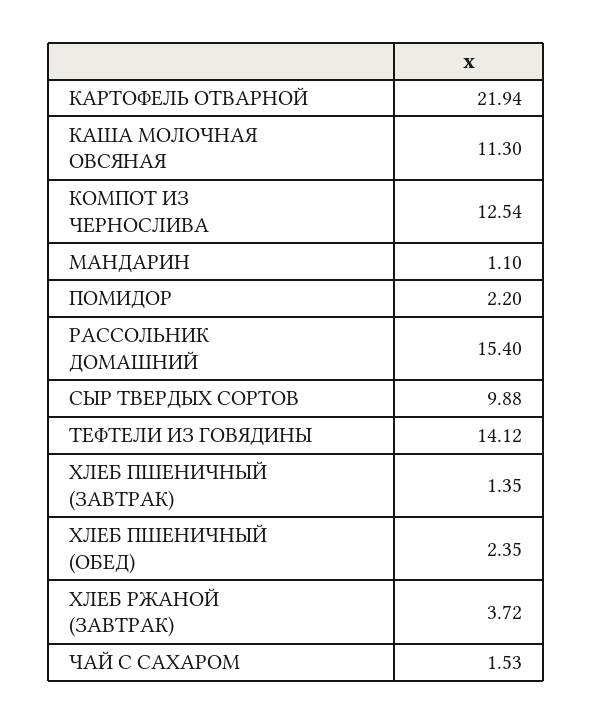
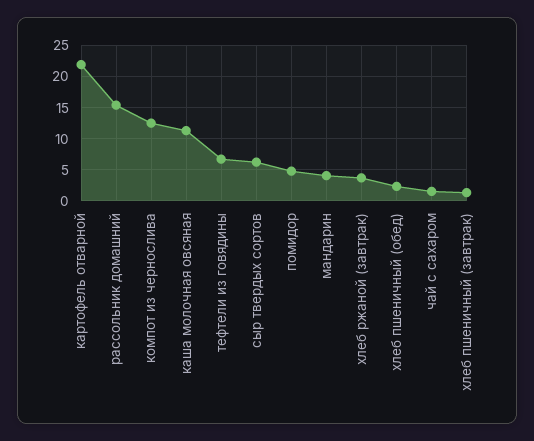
  {
    "КАРТОФЕЛЬ ОТВАРНОЙ": 21.94,
    "КАША МОЛОЧНАЯ ОВСЯНАЯ": 11.3,
    "КОМПОТ ИЗ ЧЕРНОСЛИВА": 12.54,
-   "МАНДАРИН": 1.1,
+   "МАНДАРИН": 4,
-   "ПОМИДОР": 2.2,
+   "ПОМИДОР": 5,
    "РАССОЛЬНИК ДОМАШНИЙ": 15.4,
-   "СЫР ТВЕРДЫХ СОРТОВ": 9.88,
+   "СЫР ТВЕРДЫХ СОРТОВ": 6,
-   "ТЕФТЕЛИ ИЗ ГОВЯДИНЫ": 14.12,
+   "ТЕФТЕЛИ ИЗ ГОВЯДИНЫ": 7,
    "ХЛЕБ ПШЕНИЧНЫЙ (ЗАВТРАК)": 1.35,
    "ХЛЕБ ПШЕНИЧНЫЙ (ОБЕД)": 2.35,
    "ХЛЕБ РЖАНОЙ (ЗАВТРАК)": 3.72,
    "ЧАЙ С САХАРОМ": 1.53
  }

